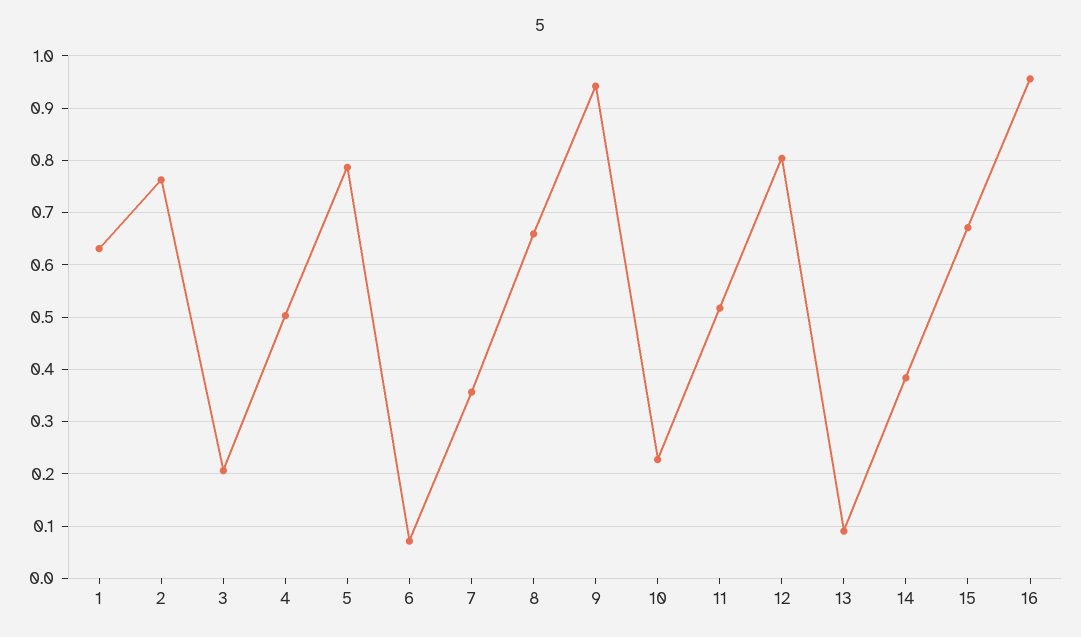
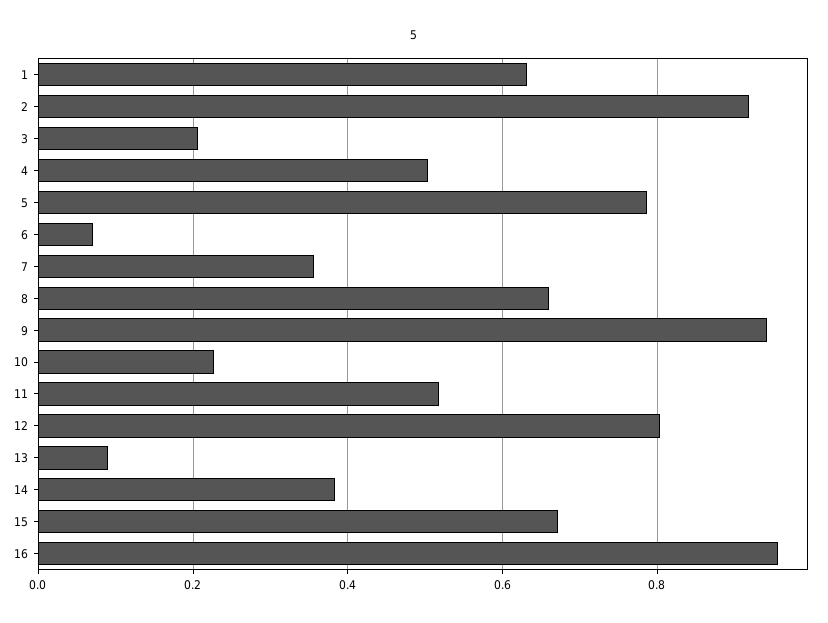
  {
    "1": 0.64,
-   "2": 0.76,
+   "2": 0.92,
    "3": 0.2,
    "4": 0.5,
    "5": 0.78,
    "6": 0.08,
    "7": 0.36,
    "8": 0.66,
    "9": 0.94,
    "10": 0.22,
    "11": 0.52,
    "12": 0.8,
    "13": 0.1,
    "14": 0.38,
    "15": 0.68,
    "16": 0.96
  }

